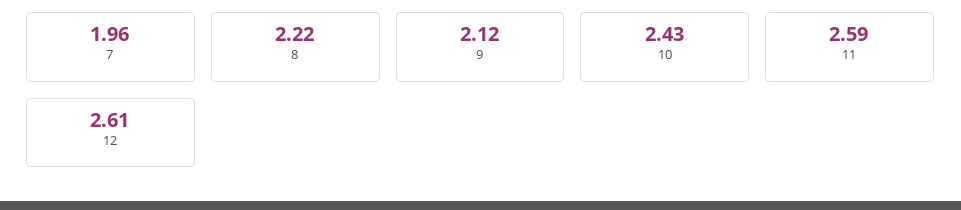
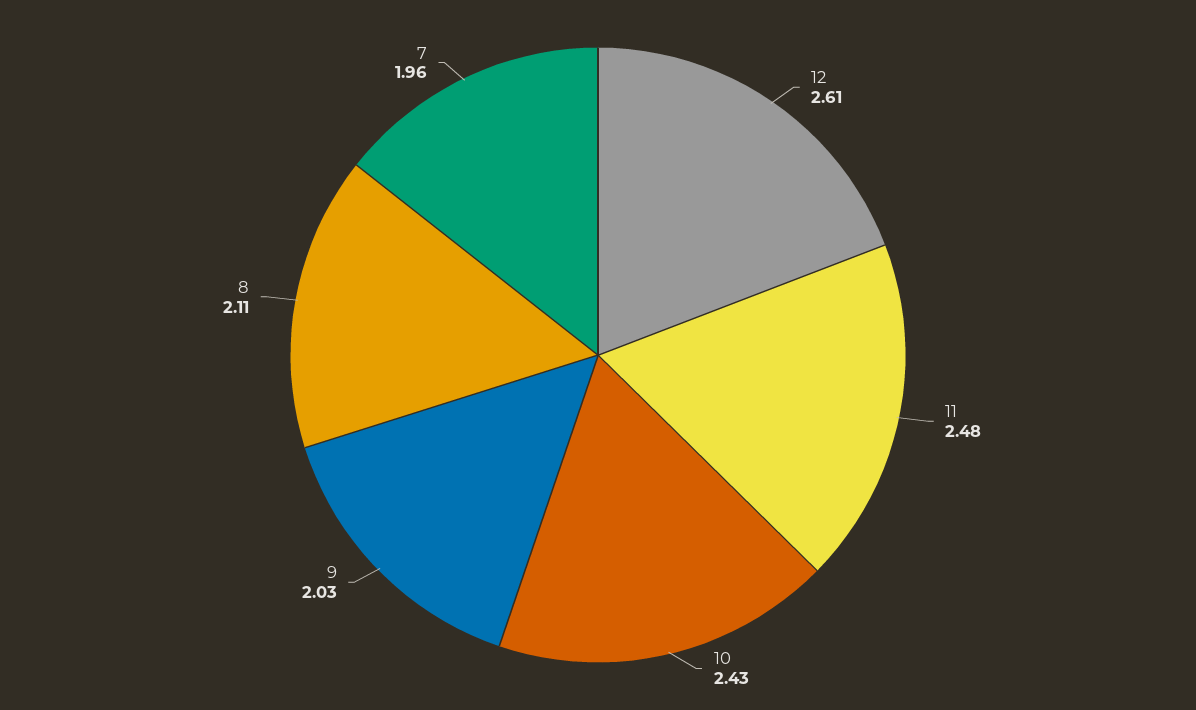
  {
    "7": 1.96,
-   "8": 2.22,
+   "8": 2.11,
-   "9": 2.12,
+   "9": 2.03,
    "10": 2.43,
-   "11": 2.59,
+   "11": 2.48,
    "12": 2.61
  }

